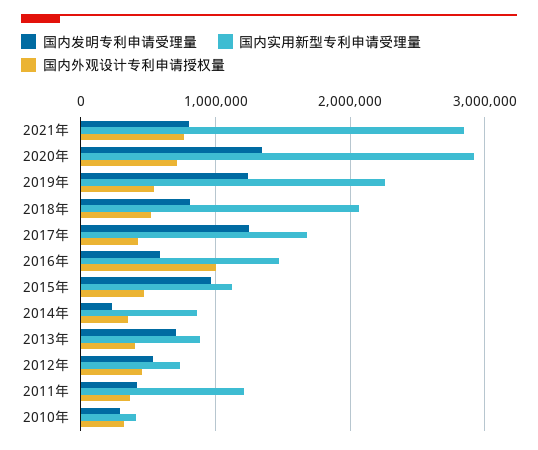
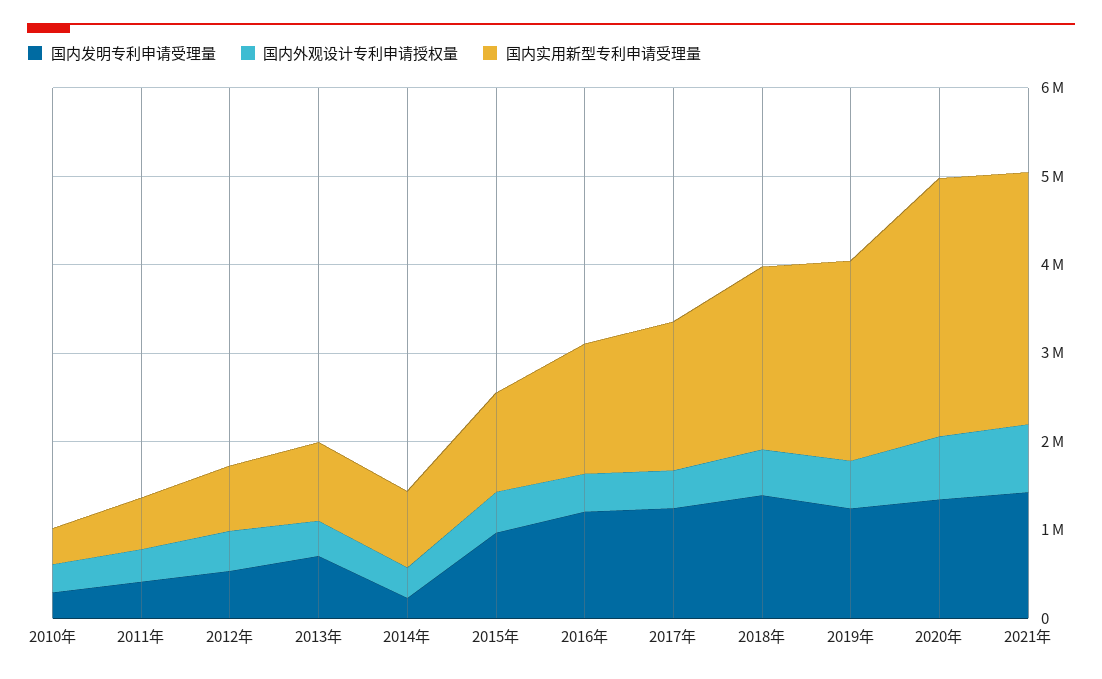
  {
    "国内发明专利申请受理量": {
-     "2021年": 800000,
+     "2021年": 1400000,
      "2020年": 1300000,
      "2019年": 1200000,
-     "2018年": 800000,
+     "2018年": 1400000,
      "2017年": 1200000,
-     "2016年": 600000,
+     "2016年": 1200000,
      "2015年": 1000000,
      "2014年": 200000,
      "2013年": 700000,
      "2012年": 500000,
      "2011年": 400000,
      "2010年": 300000
    },
    "国内实用新型专利申请受理量": {
      "2021年": 2800000,
      "2020年": 2900000,
      "2019年": 2300000,
      "2018年": 2100000,
      "2017年": 1700000,
      "2016年": 1500000,
      "2015年": 1100000,
      "2014年": 900000,
      "2013年": 900000,
      "2012年": 700000,
-     "2011年": 1200000,
+     "2011年": 600000,
      "2010年": 400000
    },
    "国内外观设计专利申请授权量": {
      "2021年": 800000,
      "2020年": 700000,
      "2019年": 500000,
      "2018年": 500000,
      "2017年": 400000,
-     "2016年": 1000000,
+     "2016年": 400000,
      "2015年": 500000,
      "2014年": 300000,
      "2013年": 400000,
      "2012年": 500000,
      "2011年": 400000,
      "2010年": 300000
    }
  }

